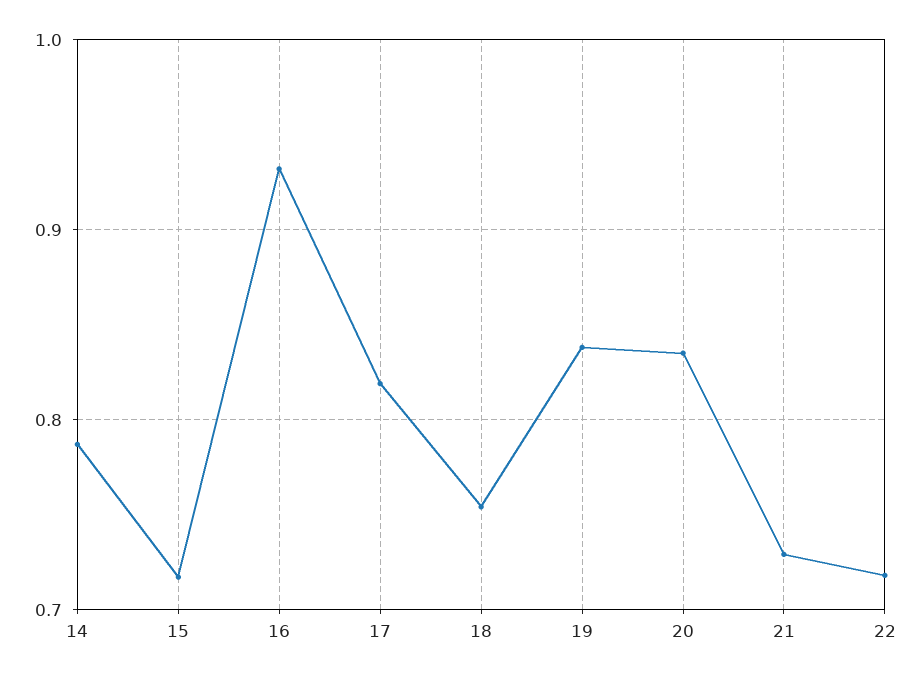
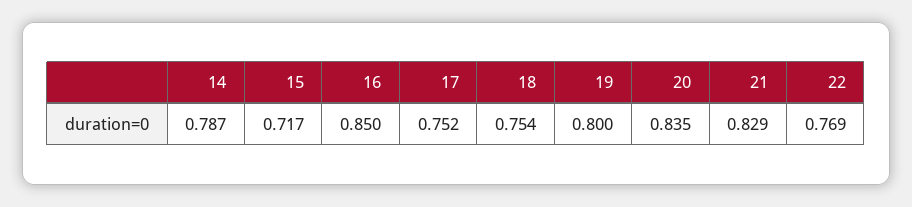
  {
    "14": 0.787,
    "15": 0.717,
-   "16": 0.93,
+   "16": 0.85,
-   "17": 0.82,
+   "17": 0.752,
    "18": 0.754,
-   "19": 0.84,
+   "19": 0.8,
    "20": 0.835,
-   "21": 0.73,
+   "21": 0.829,
-   "22": 0.72
+   "22": 0.769
  }

